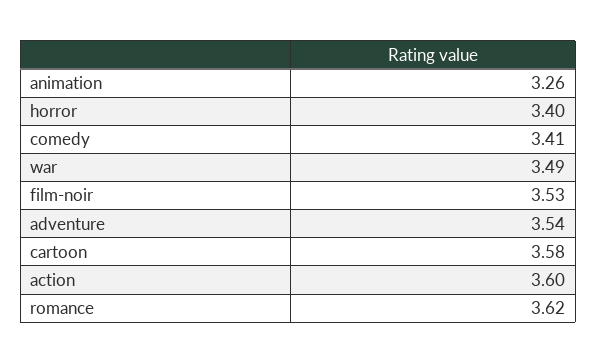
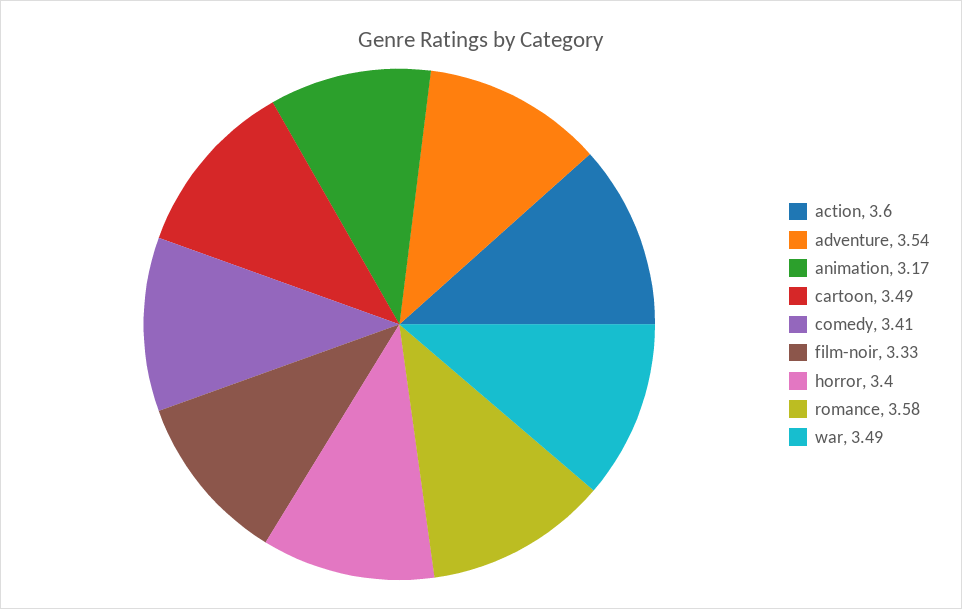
  {
-   "animation": 3.26,
+   "animation": 3.17,
    "horror": 3.4,
    "comedy": 3.41,
    "war": 3.49,
-   "film-noir": 3.53,
+   "film-noir": 3.33,
    "adventure": 3.54,
-   "cartoon": 3.58,
+   "cartoon": 3.49,
    "action": 3.6,
-   "romance": 3.62
+   "romance": 3.58
  }

